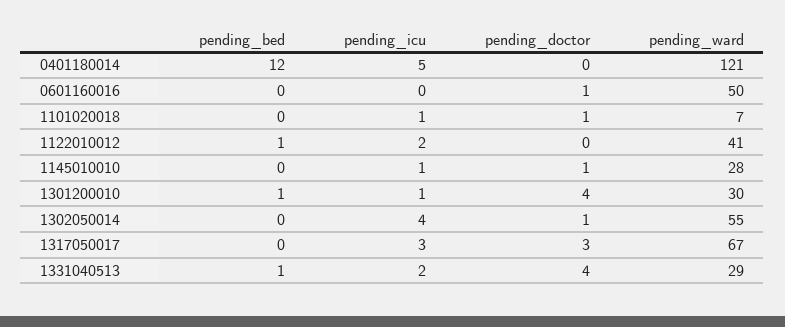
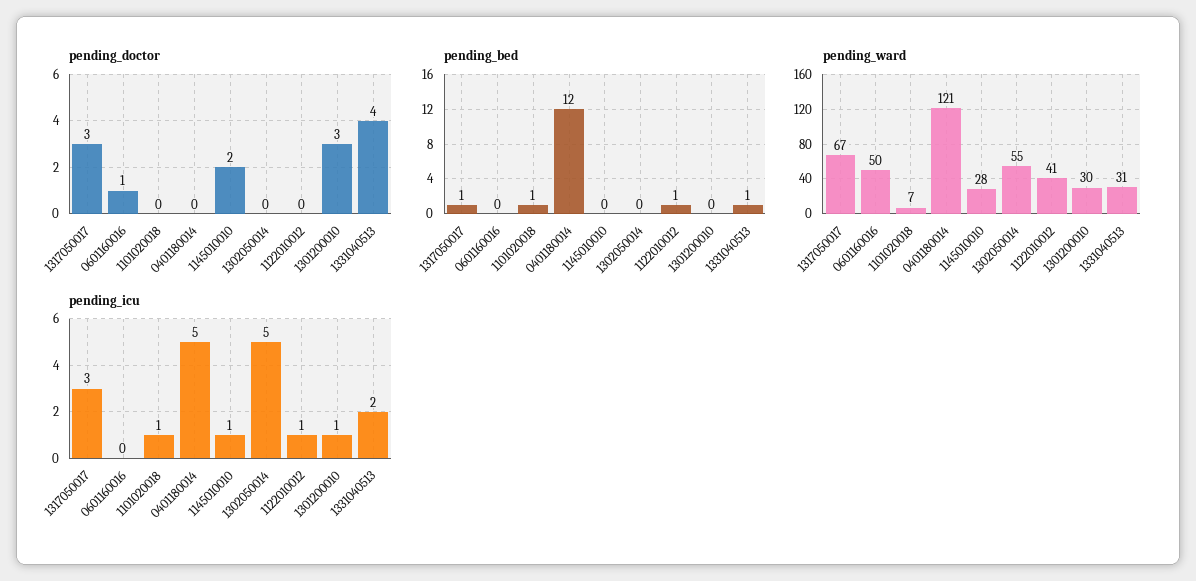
  {
    "pending_bed": {
      "0401180014": 12,
      "0601160016": 0,
-     "1101020018": 0,
+     "1101020018": 1,
      "1122010012": 1,
      "1145010010": 0,
-     "1301200010": 1,
+     "1301200010": 0,
      "1302050014": 0,
-     "1317050017": 0,
+     "1317050017": 1,
      "1331040513": 1
    },
    "pending_icu": {
      "0401180014": 5,
      "0601160016": 0,
      "1101020018": 1,
-     "1122010012": 2,
+     "1122010012": 1,
      "1145010010": 1,
      "1301200010": 1,
-     "1302050014": 4,
+     "1302050014": 5,
      "1317050017": 3,
      "1331040513": 2
    },
    "pending_doctor": {
      "0401180014": 0,
      "0601160016": 1,
-     "1101020018": 1,
+     "1101020018": 0,
      "1122010012": 0,
-     "1145010010": 1,
+     "1145010010": 2,
-     "1301200010": 4,
+     "1301200010": 3,
-     "1302050014": 1,
+     "1302050014": 0,
      "1317050017": 3,
      "1331040513": 4
    },
    "pending_ward": {
      "0401180014": 121,
      "0601160016": 50,
      "1101020018": 7,
      "1122010012": 41,
      "1145010010": 28,
      "1301200010": 30,
      "1302050014": 55,
      "1317050017": 67,
-     "1331040513": 29
+     "1331040513": 31
    }
  }

